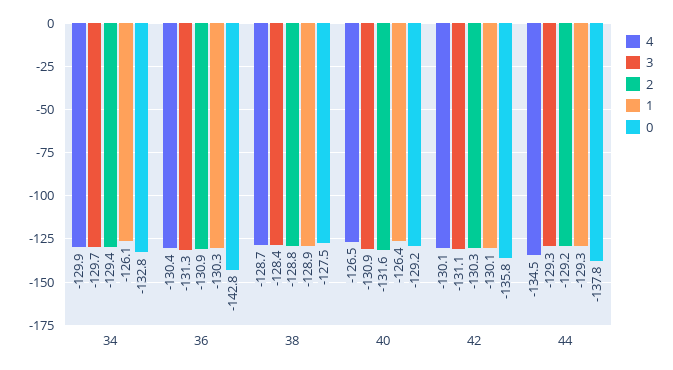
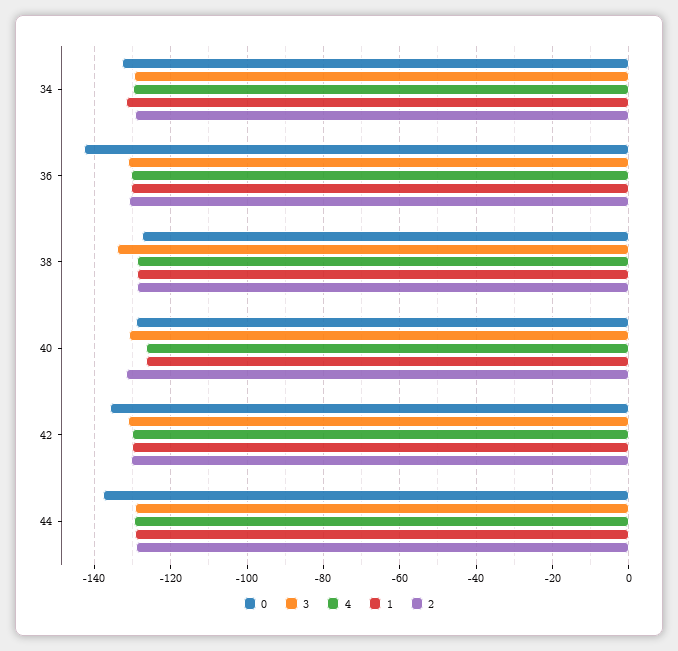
  {
    "4": {
      "34": -129.9,
      "36": -130.4,
      "38": -128.7,
      "40": -126.5,
      "42": -130.1,
-     "44": -134.5
+     "44": -130
    },
    "3": {
      "34": -129.7,
      "36": -131.3,
-     "38": -128.4,
+     "38": -134,
      "40": -130.9,
      "42": -131.1,
      "44": -129.3
    },
    "2": {
      "34": -129.4,
      "36": -130.9,
      "38": -128.8,
      "40": -131.6,
      "42": -130.3,
      "44": -129.2
    },
    "1": {
-     "34": -126.1,
+     "34": -132,
      "36": -130.3,
      "38": -128.9,
      "40": -126.4,
      "42": -130.1,
      "44": -129.3
    },
    "0": {
      "34": -132.8,
      "36": -142.8,
      "38": -127.5,
      "40": -129.2,
      "42": -135.8,
      "44": -137.8
    }
  }

